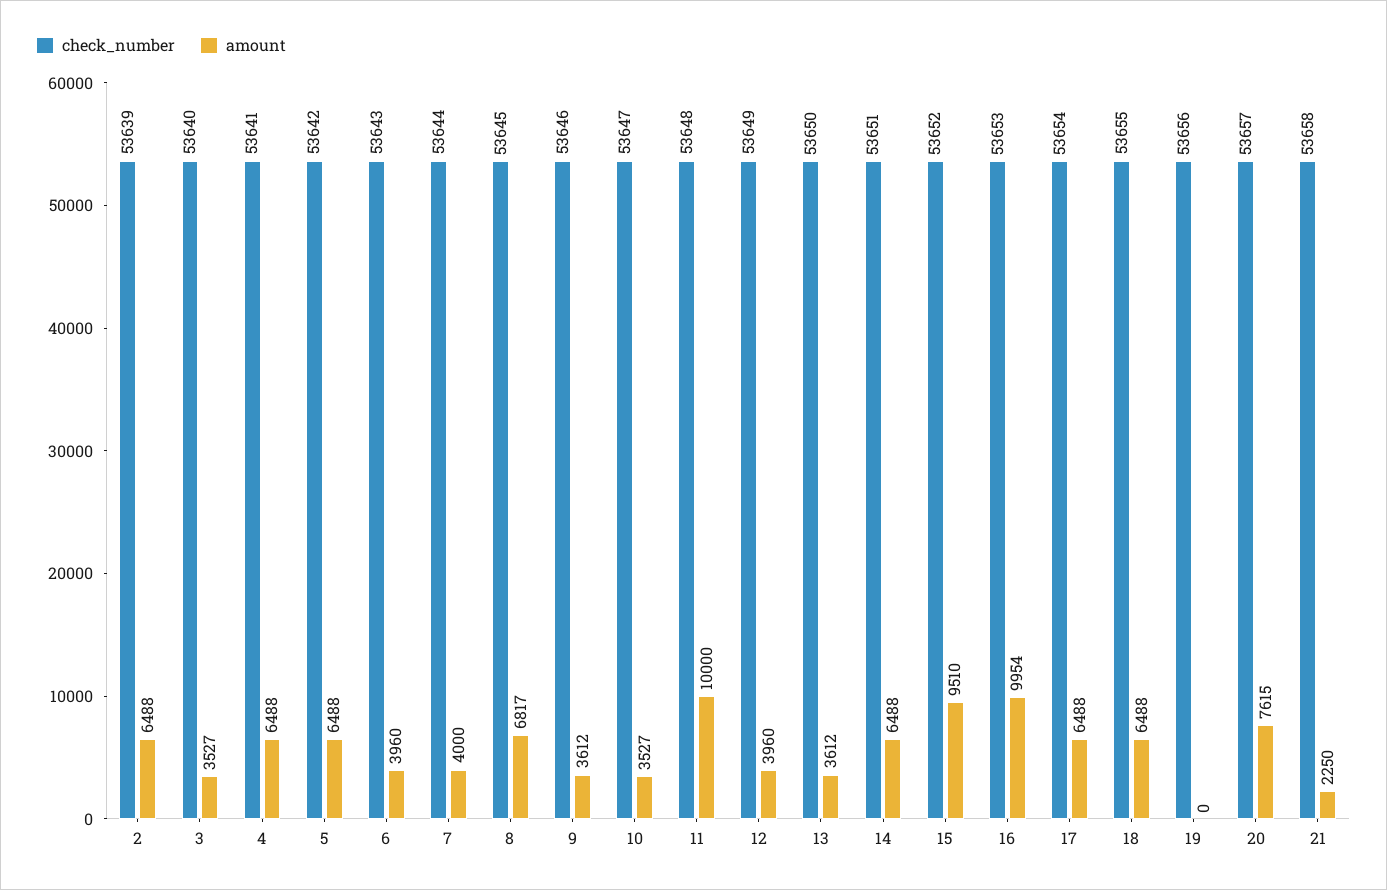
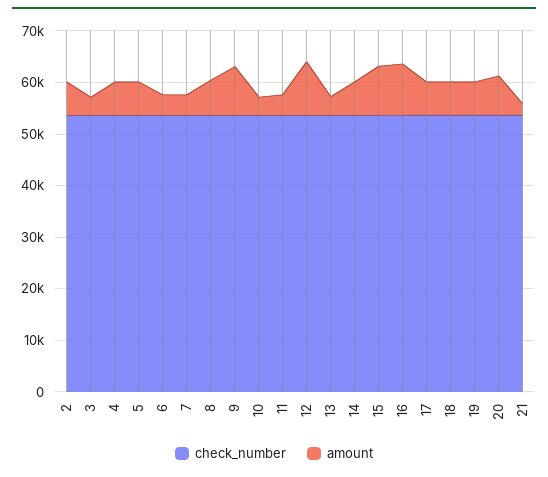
  {
    "check_number": {
      "2": 53639,
      "3": 53640,
      "4": 53641,
      "5": 53642,
      "6": 53643,
      "7": 53644,
      "8": 53645,
      "9": 53646,
      "10": 53647,
      "11": 53648,
      "12": 53649,
      "13": 53650,
      "14": 53651,
      "15": 53652,
      "16": 53653,
      "17": 53654,
      "18": 53655,
      "19": 53656,
      "20": 53657,
      "21": 53658
    },
    "amount": {
      "2": 6488,
      "3": 3527,
      "4": 6488,
      "5": 6488,
      "6": 3960,
      "7": 4000,
      "8": 6817,
-     "9": 3612,
+     "9": 10000,
      "10": 3527,
-     "11": 10000,
+     "11": 4000,
-     "12": 3960,
+     "12": 10000,
      "13": 3612,
      "14": 6488,
      "15": 9510,
      "16": 9954,
      "17": 6488,
      "18": 6488,
-     "19": 0,
+     "19": 6000,
      "20": 7615,
      "21": 2250
    }
  }

